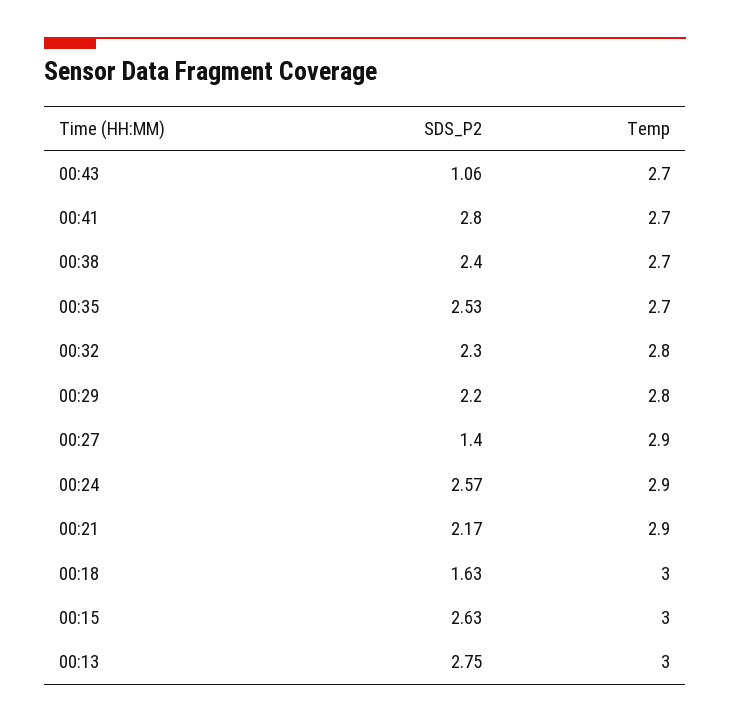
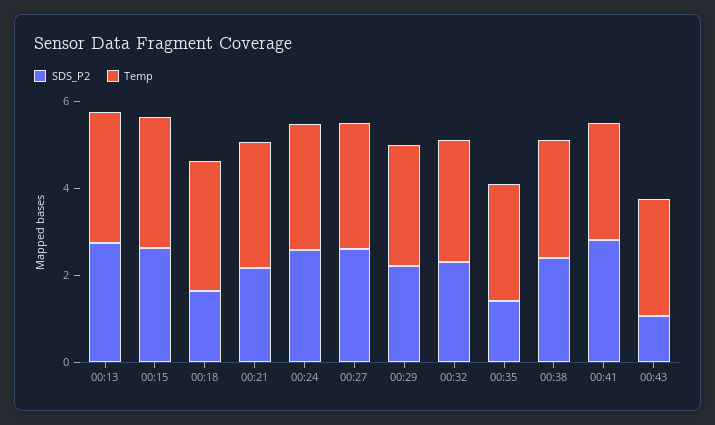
  {
    "SDS_P2": {
      "00:43": 1.06,
      "00:41": 2.8,
      "00:38": 2.4,
-     "00:35": 2.53,
+     "00:35": 1.5,
      "00:32": 2.3,
      "00:29": 2.2,
-     "00:27": 1.4,
+     "00:27": 2.5,
      "00:24": 2.57,
      "00:21": 2.17,
      "00:18": 1.63,
      "00:15": 2.63,
      "00:13": 2.75
    },
    "Temp": {
      "00:43": 2.7,
      "00:41": 2.7,
      "00:38": 2.7,
      "00:35": 2.7,
      "00:32": 2.8,
      "00:29": 2.8,
      "00:27": 2.9,
      "00:24": 2.9,
      "00:21": 2.9,
      "00:18": 3,
      "00:15": 3,
      "00:13": 3
    }
  }

